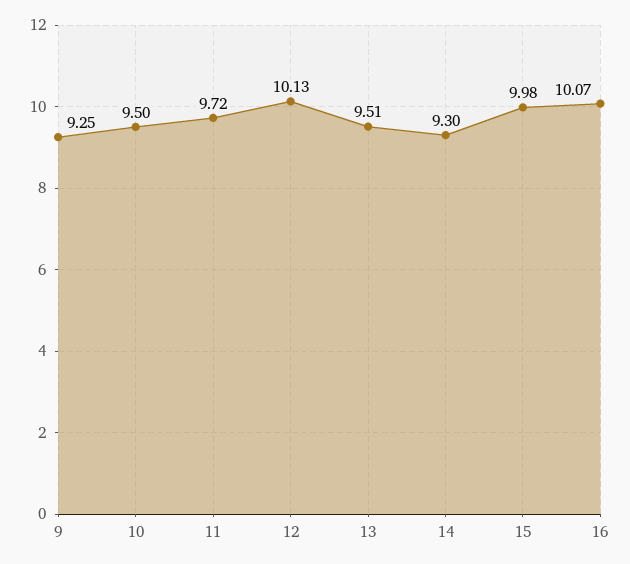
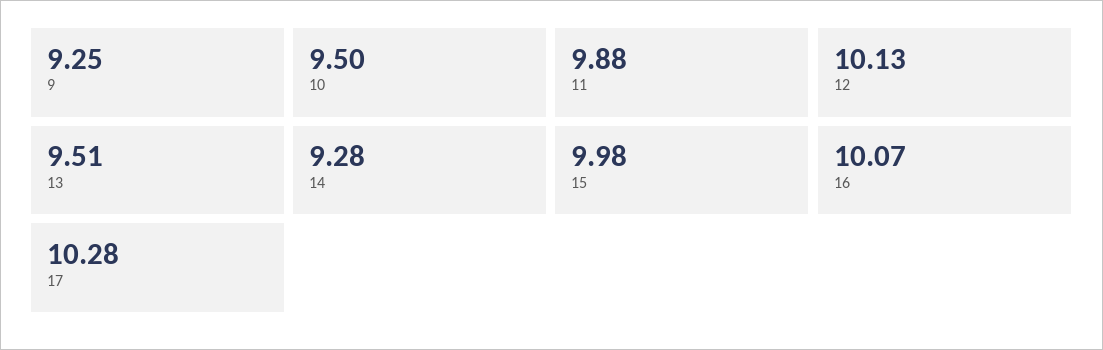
  {
    "9": 9.25,
    "10": 9.5,
-   "11": 9.72,
+   "11": 9.88,
    "12": 10.13,
    "13": 9.51,
-   "14": 9.3,
+   "14": 9.28,
    "15": 9.98,
-   "16": 10.07
+   "16": 10.07,
+   "17": 10.28
  }

